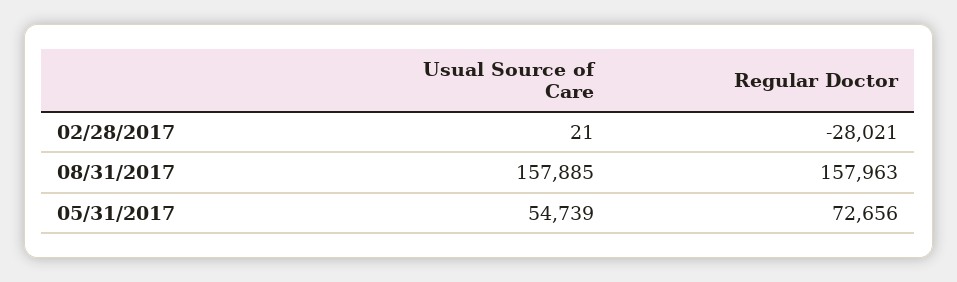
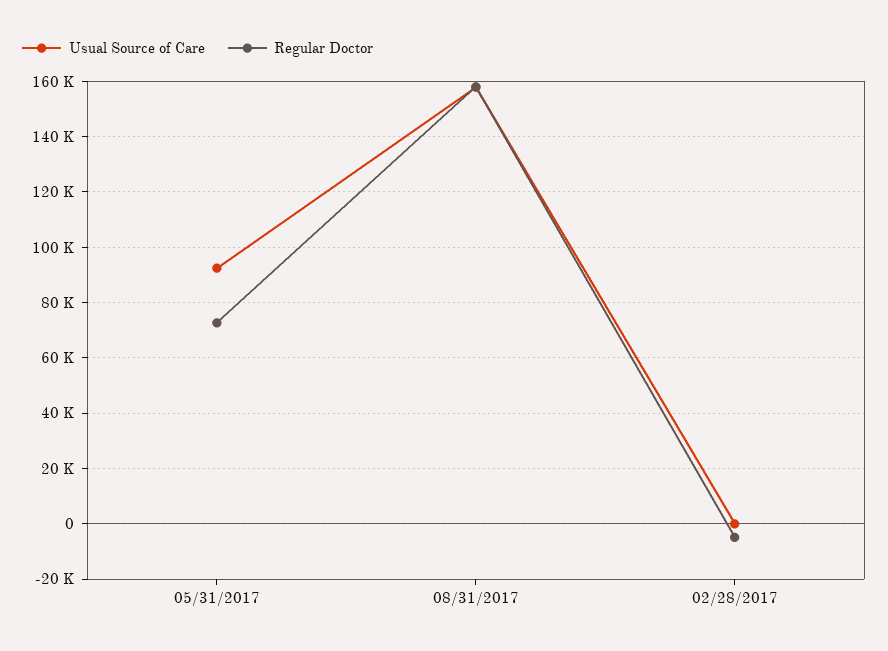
  {
    "Usual Source of Care": {
      "02/28/2017": 21,
      "08/31/2017": 157885,
-     "05/31/2017": 54739
+     "05/31/2017": 92500
    },
    "Regular Doctor": {
-     "02/28/2017": -28021,
+     "02/28/2017": -5000,
      "08/31/2017": 157963,
      "05/31/2017": 72656
    }
  }

